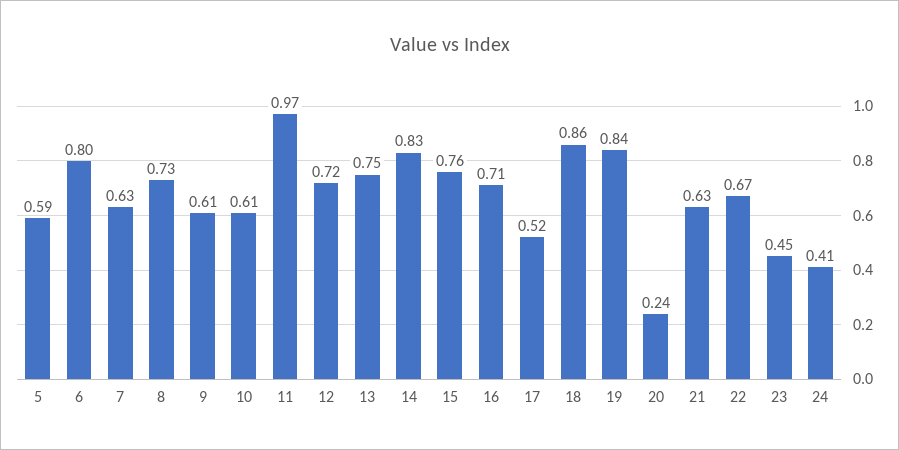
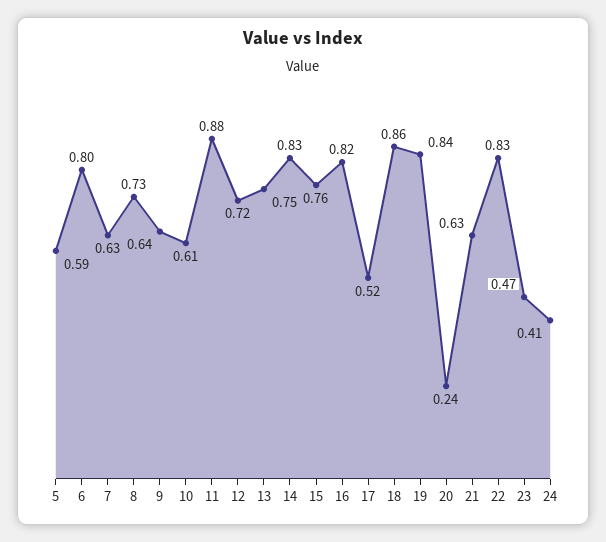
  {
    "5": 0.59,
    "6": 0.8,
    "7": 0.63,
    "8": 0.73,
-   "9": 0.61,
+   "9": 0.64,
    "10": 0.61,
-   "11": 0.97,
+   "11": 0.88,
    "12": 0.72,
    "13": 0.75,
    "14": 0.83,
    "15": 0.76,
-   "16": 0.71,
+   "16": 0.82,
    "17": 0.52,
    "18": 0.86,
    "19": 0.84,
    "20": 0.24,
    "21": 0.63,
-   "22": 0.67,
+   "22": 0.83,
-   "23": 0.45,
+   "23": 0.47,
    "24": 0.41
  }

